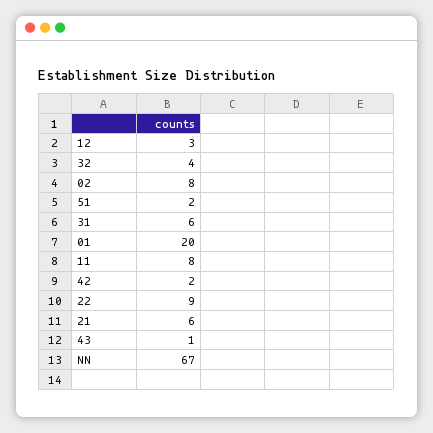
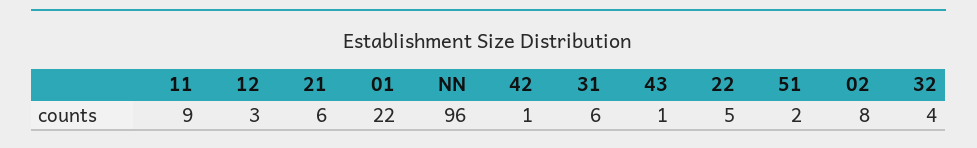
  {
    "12": 3,
    "32": 4,
    "02": 8,
    "51": 2,
    "31": 6,
-   "01": 20,
+   "01": 22,
-   "11": 8,
+   "11": 9,
-   "42": 2,
+   "42": 1,
-   "22": 9,
+   "22": 5,
    "21": 6,
    "43": 1,
-   "NN": 67
+   "NN": 96
  }

